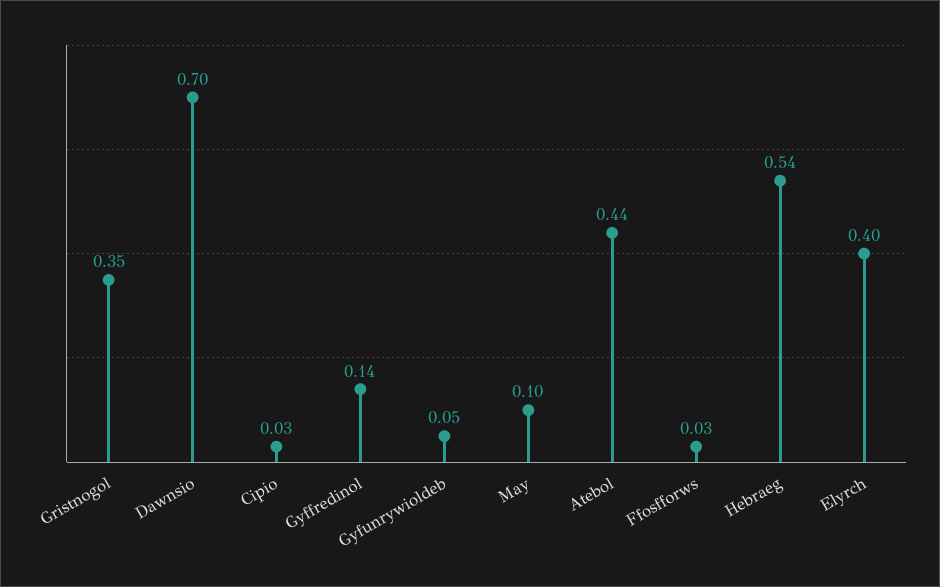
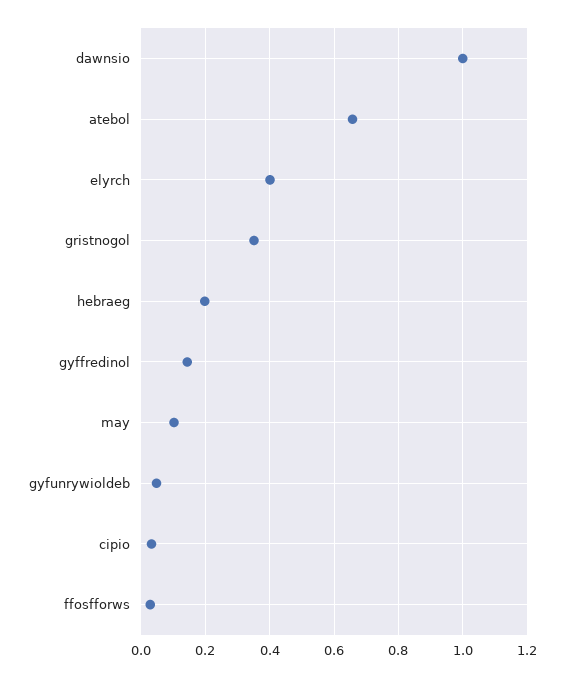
  {
    "Gristnogol": 0.35,
-   "Dawnsio": 0.7,
+   "Dawnsio": 1,
    "Cipio": 0.03,
    "Gyffredinol": 0.14,
    "Gyfunrywioldeb": 0.05,
    "May": 0.1,
-   "Atebol": 0.44,
+   "Atebol": 0.66,
    "Ffosfforws": 0.03,
-   "Hebraeg": 0.54,
+   "Hebraeg": 0.2,
    "Elyrch": 0.4
  }

